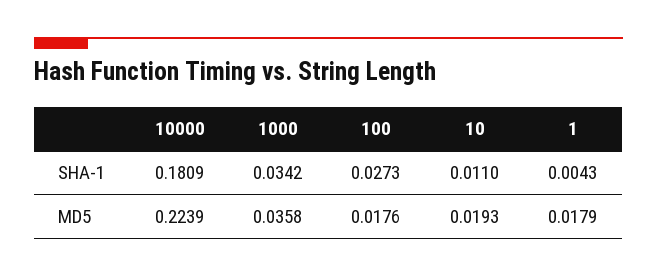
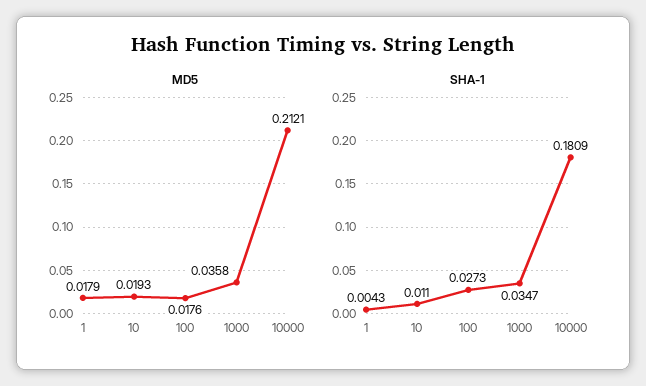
  {
    "SHA-1": {
      "10000": 0.1809,
-     "1000": 0.0342,
+     "1000": 0.0347,
      "100": 0.0273,
      "10": 0.011,
      "1": 0.0043
    },
    "MD5": {
-     "10000": 0.2239,
+     "10000": 0.2121,
      "1000": 0.0358,
      "100": 0.0176,
      "10": 0.0193,
      "1": 0.0179
    }
  }

